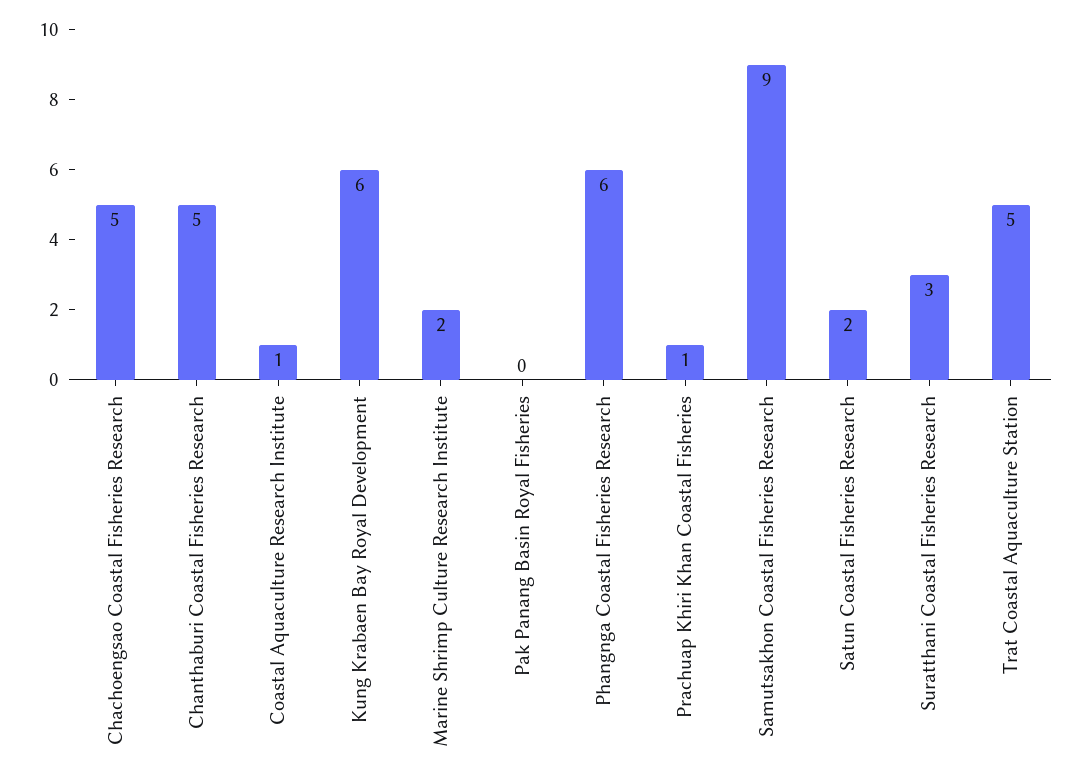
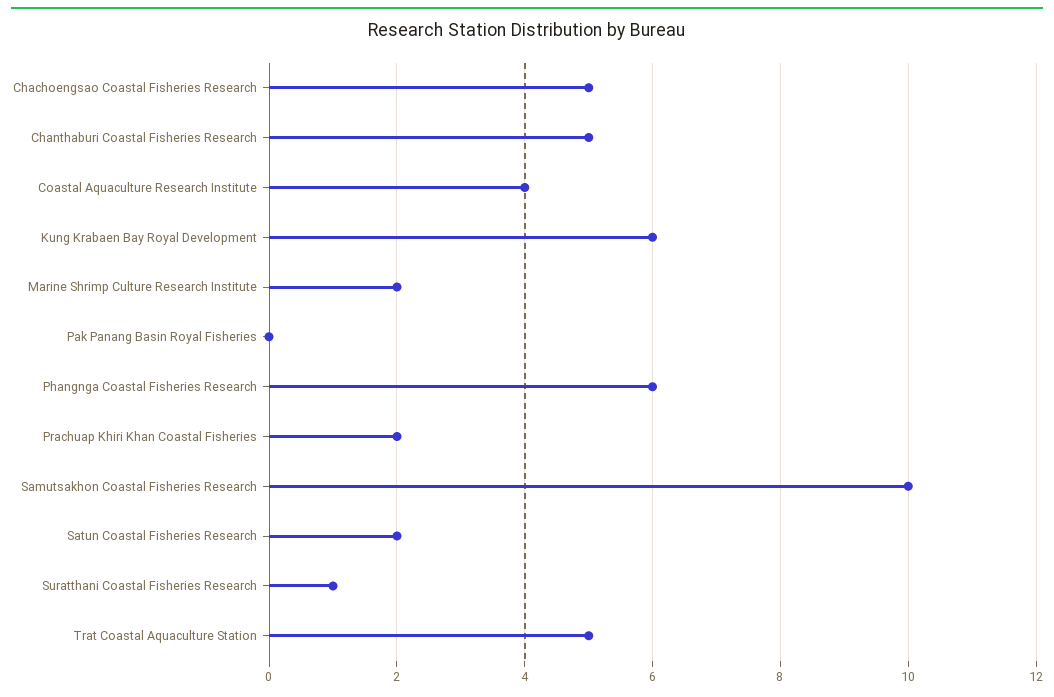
  {
    "Chachoengsao Coastal Fisheries Research": 5,
    "Chanthaburi Coastal Fisheries Research": 5,
-   "Coastal Aquaculture Research Institute": 1,
+   "Coastal Aquaculture Research Institute": 4,
    "Kung Krabaen Bay Royal Development": 6,
    "Marine Shrimp Culture Research Institute": 2,
    "Pak Panang Basin Royal Fisheries": 0,
    "Phangnga Coastal Fisheries Research": 6,
-   "Prachuap Khiri Khan Coastal Fisheries": 1,
+   "Prachuap Khiri Khan Coastal Fisheries": 2,
-   "Samutsakhon Coastal Fisheries Research": 9,
+   "Samutsakhon Coastal Fisheries Research": 10,
    "Satun Coastal Fisheries Research": 2,
-   "Suratthani Coastal Fisheries Research": 3,
+   "Suratthani Coastal Fisheries Research": 1,
    "Trat Coastal Aquaculture Station": 5
  }

